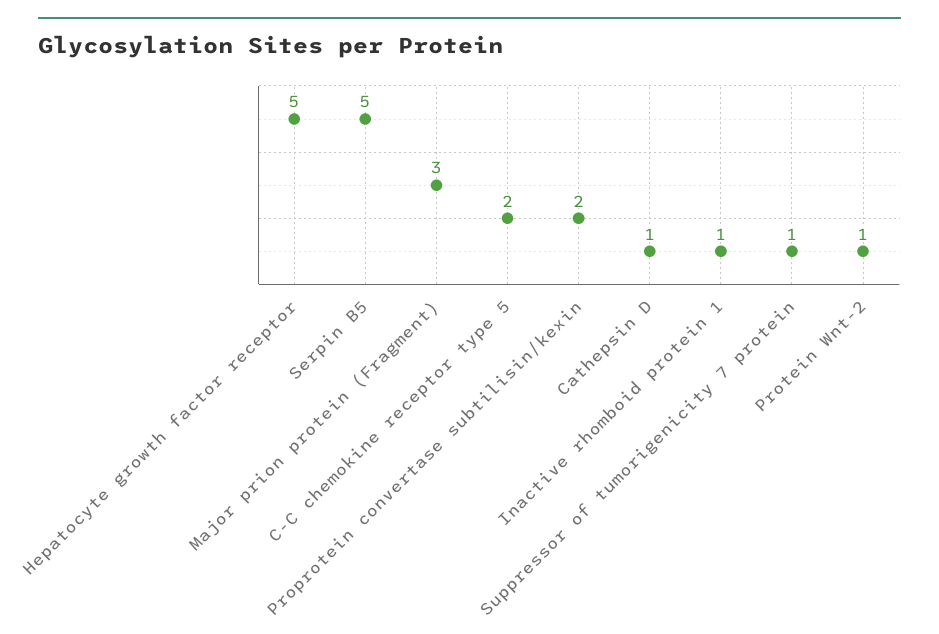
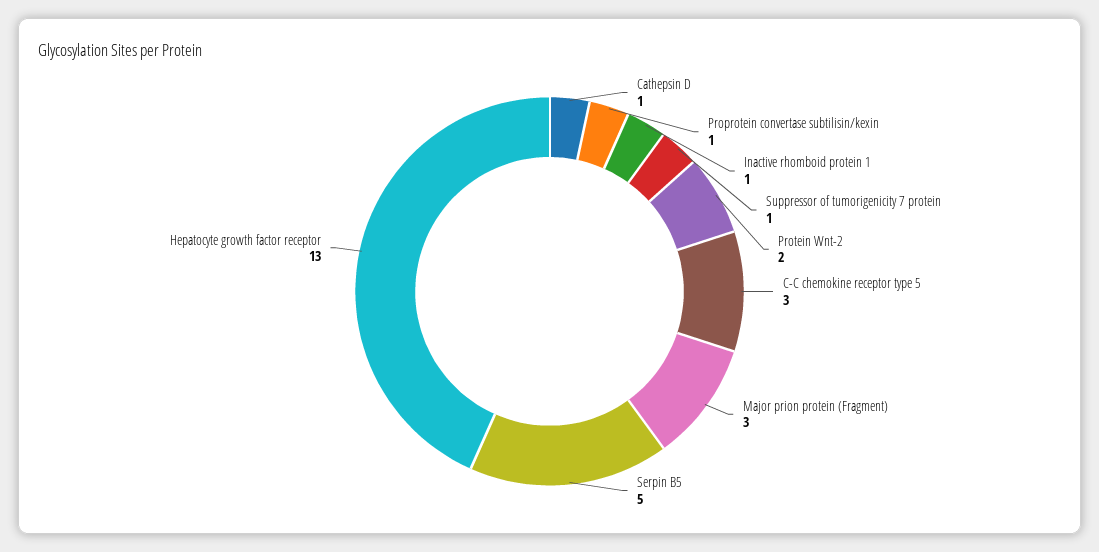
  {
-   "Hepatocyte growth factor receptor": 5,
+   "Hepatocyte growth factor receptor": 13,
    "Serpin B5": 5,
    "Major prion protein (Fragment)": 3,
-   "C-C chemokine receptor type 5": 2,
+   "C-C chemokine receptor type 5": 3,
-   "Proprotein convertase subtilisin/kexin": 2,
+   "Proprotein convertase subtilisin/kexin": 1,
    "Cathepsin D": 1,
    "Inactive rhomboid protein 1": 1,
    "Suppressor of tumorigenicity 7 protein": 1,
-   "Protein Wnt-2": 1
+   "Protein Wnt-2": 2
  }

